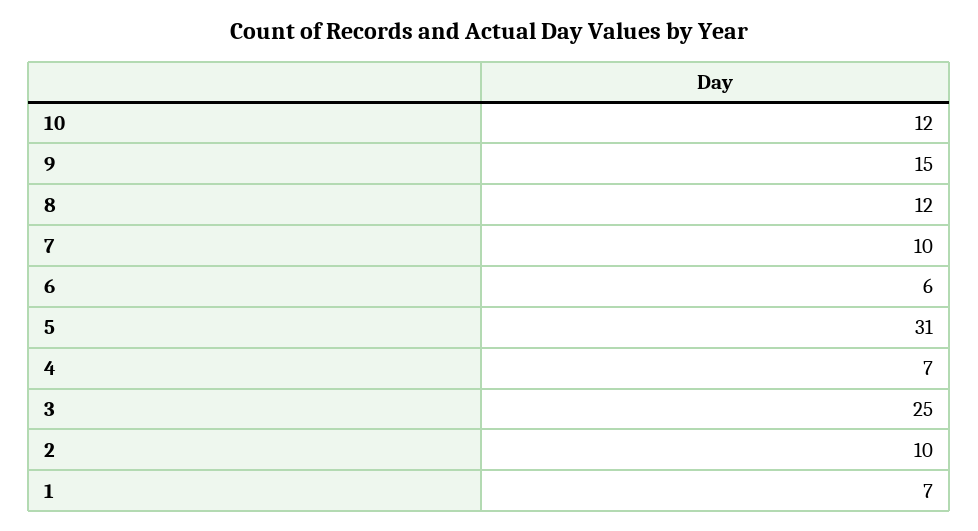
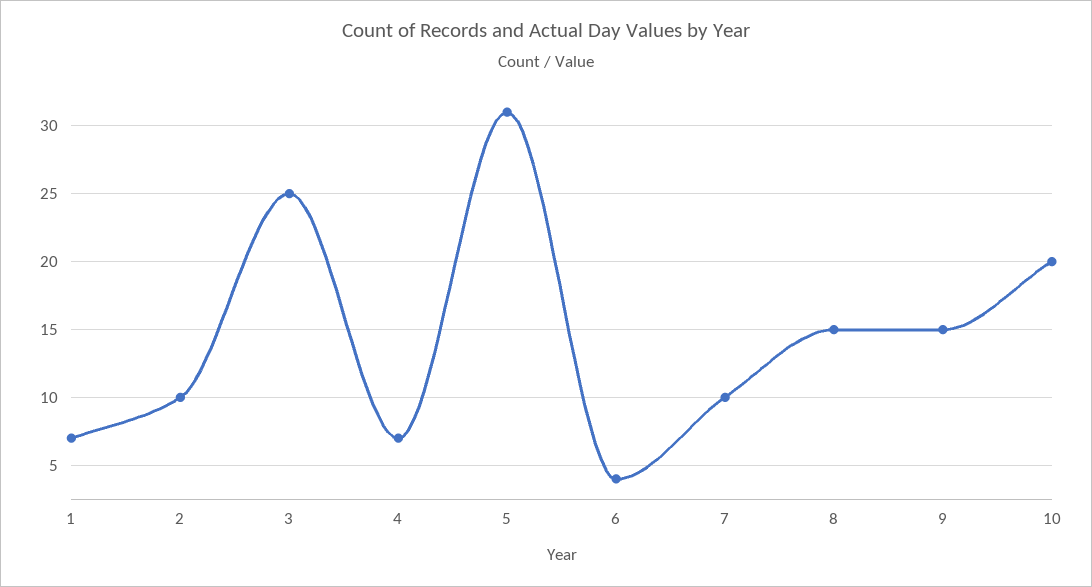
  {
-   "10": 12,
+   "10": 20,
    "9": 15,
-   "8": 12,
+   "8": 15,
    "7": 10,
-   "6": 6,
+   "6": 4,
    "5": 31,
    "4": 7,
    "3": 25,
    "2": 10,
    "1": 7
  }

